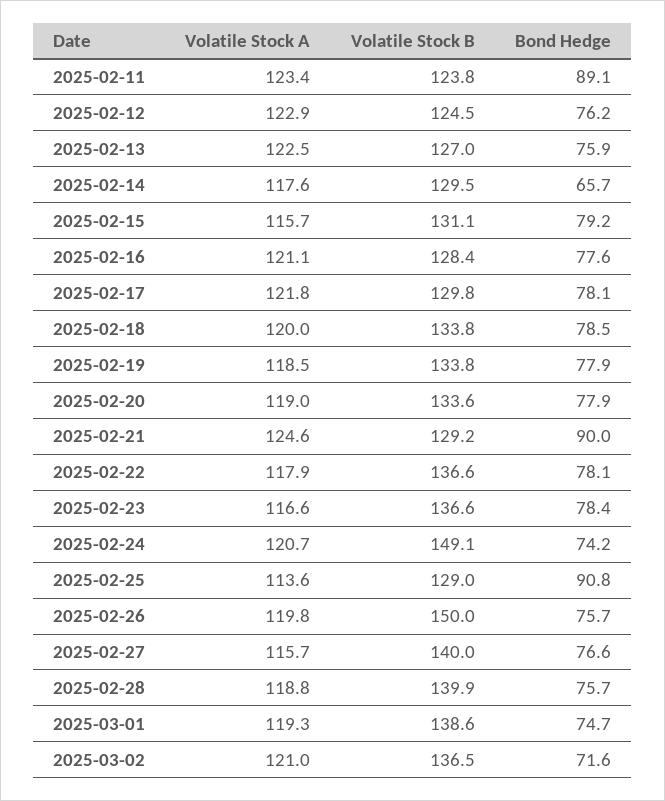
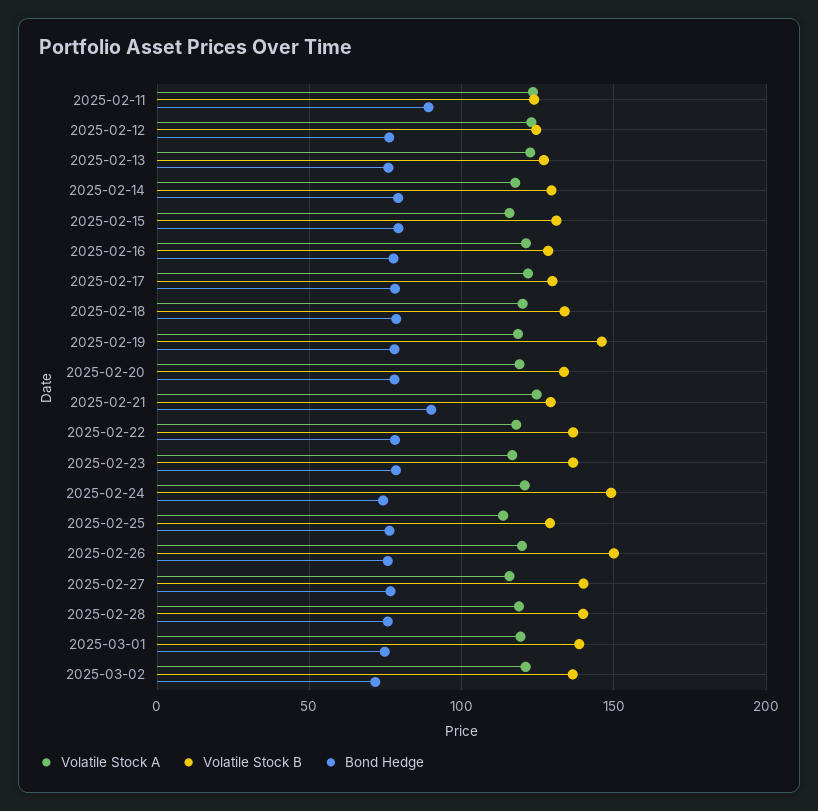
  {
    "Volatile Stock A": {
      "2025-02-11": 123.4,
      "2025-02-12": 122.9,
      "2025-02-13": 122.5,
      "2025-02-14": 117.6,
      "2025-02-15": 115.7,
      "2025-02-16": 121.1,
      "2025-02-17": 121.8,
      "2025-02-18": 120,
      "2025-02-19": 118.5,
      "2025-02-20": 119,
      "2025-02-21": 124.6,
      "2025-02-22": 117.9,
      "2025-02-23": 116.6,
      "2025-02-24": 120.7,
      "2025-02-25": 113.6,
      "2025-02-26": 119.8,
      "2025-02-27": 115.7,
      "2025-02-28": 118.8,
      "2025-03-01": 119.3,
      "2025-03-02": 121
    },
    "Volatile Stock B": {
      "2025-02-11": 123.8,
      "2025-02-12": 124.5,
      "2025-02-13": 127,
      "2025-02-14": 129.5,
      "2025-02-15": 131.1,
      "2025-02-16": 128.4,
      "2025-02-17": 129.8,
      "2025-02-18": 133.8,
-     "2025-02-19": 133.8,
+     "2025-02-19": 145,
      "2025-02-20": 133.6,
      "2025-02-21": 129.2,
      "2025-02-22": 136.6,
      "2025-02-23": 136.6,
      "2025-02-24": 149.1,
      "2025-02-25": 129,
      "2025-02-26": 150,
      "2025-02-27": 140,
      "2025-02-28": 139.9,
      "2025-03-01": 138.6,
      "2025-03-02": 136.5
    },
    "Bond Hedge": {
      "2025-02-11": 89.1,
      "2025-02-12": 76.2,
      "2025-02-13": 75.9,
-     "2025-02-14": 65.7,
+     "2025-02-14": 80,
      "2025-02-15": 79.2,
      "2025-02-16": 77.6,
      "2025-02-17": 78.1,
      "2025-02-18": 78.5,
      "2025-02-19": 77.9,
      "2025-02-20": 77.9,
      "2025-02-21": 90,
      "2025-02-22": 78.1,
      "2025-02-23": 78.4,
      "2025-02-24": 74.2,
-     "2025-02-25": 90.8,
+     "2025-02-25": 75,
      "2025-02-26": 75.7,
      "2025-02-27": 76.6,
      "2025-02-28": 75.7,
      "2025-03-01": 74.7,
      "2025-03-02": 71.6
    }
  }

